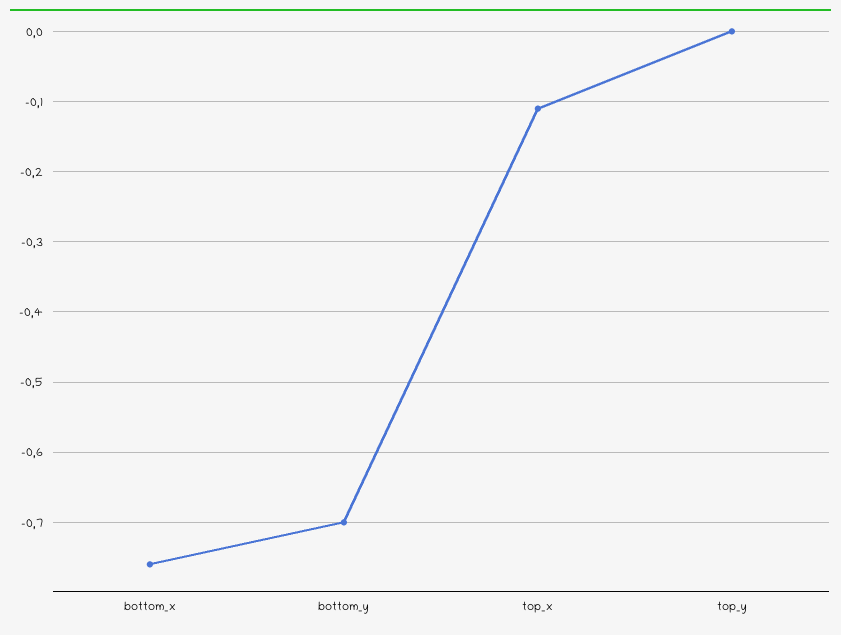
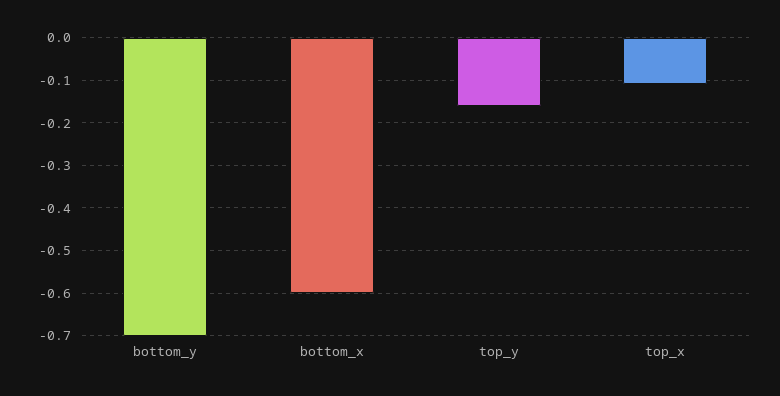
  {
-   "bottom_x": -0.76,
+   "bottom_x": -0.6,
    "bottom_y": -0.7,
    "top_x": -0.11,
-   "top_y": 0
+   "top_y": -0.15
  }

